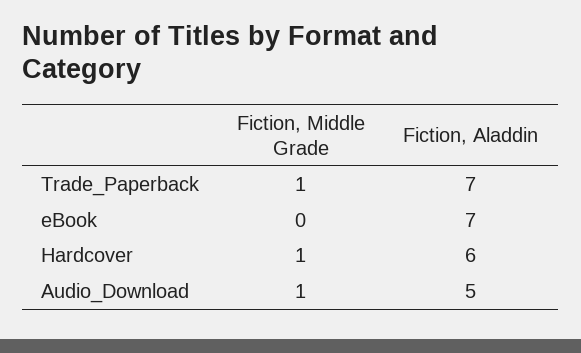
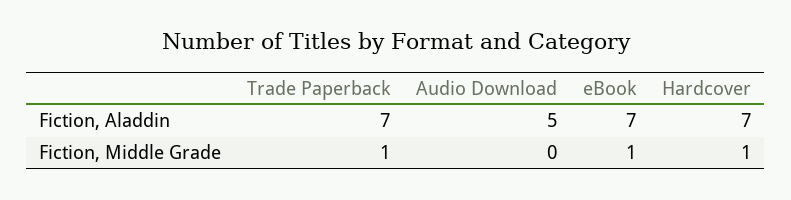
  {
    "Fiction, Middle Grade": {
      "Trade_Paperback": 1,
-     "eBook": 0,
+     "eBook": 1,
      "Hardcover": 1,
-     "Audio_Download": 1
+     "Audio_Download": 0
    },
    "Fiction, Aladdin": {
      "Trade_Paperback": 7,
      "eBook": 7,
-     "Hardcover": 6,
+     "Hardcover": 7,
      "Audio_Download": 5
    }
  }

